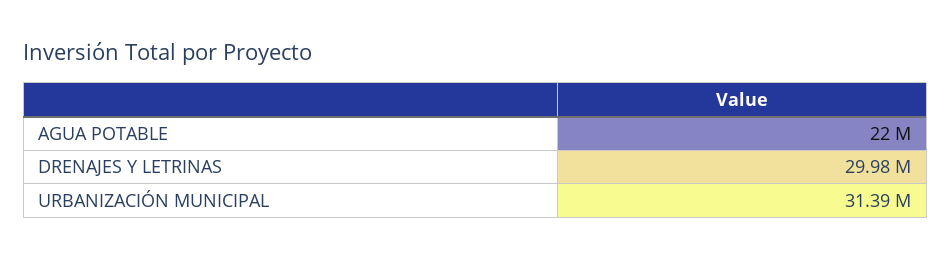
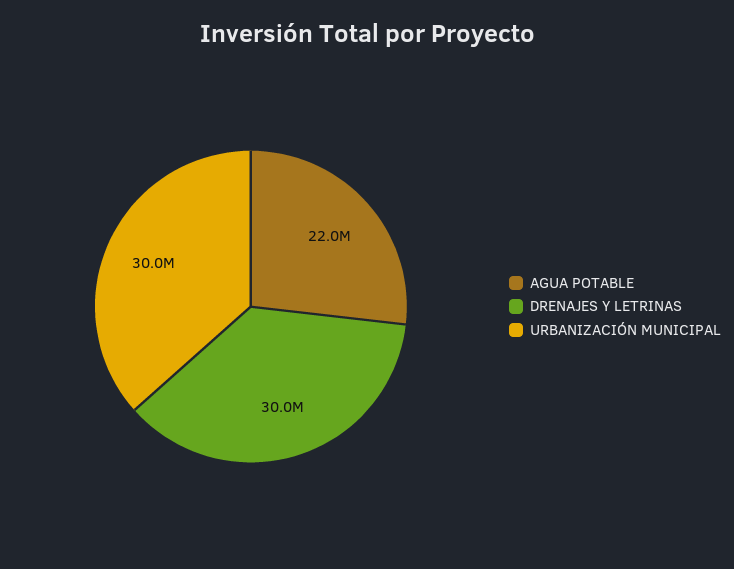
  {
    "AGUA POTABLE": 22000000,
    "DRENAJES Y LETRINAS": 29980000,
-   "URBANIZACIÓN MUNICIPAL": 31390000
+   "URBANIZACIÓN MUNICIPAL": 30000000
  }

